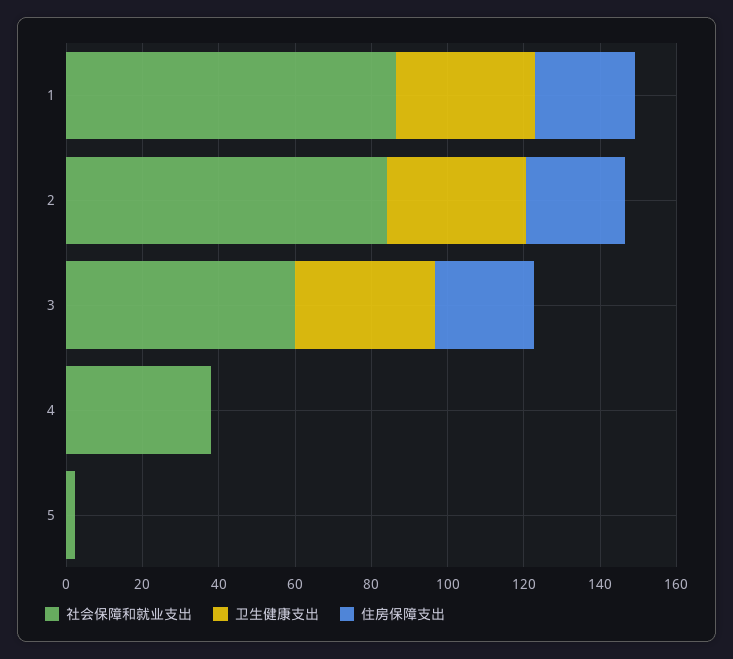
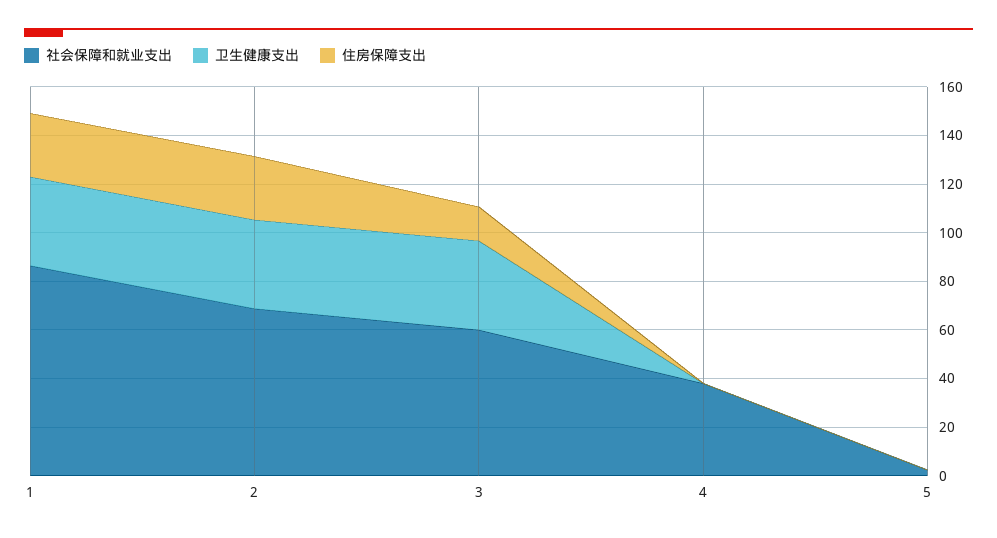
  {
    "社会保障和就业支出": {
      "1": 85,
-     "2": 85,
+     "2": 70,
      "3": 60,
      "4": 40,
      "5": 0
    },
    "卫生健康支出": {
      "1": 35,
      "2": 35,
      "3": 35,
      "4": 0,
      "5": 0
    },
    "住房保障支出": {
      "1": 25,
      "2": 25,
-     "3": 25,
+     "3": 15,
      "4": 0,
      "5": 0
    }
  }

